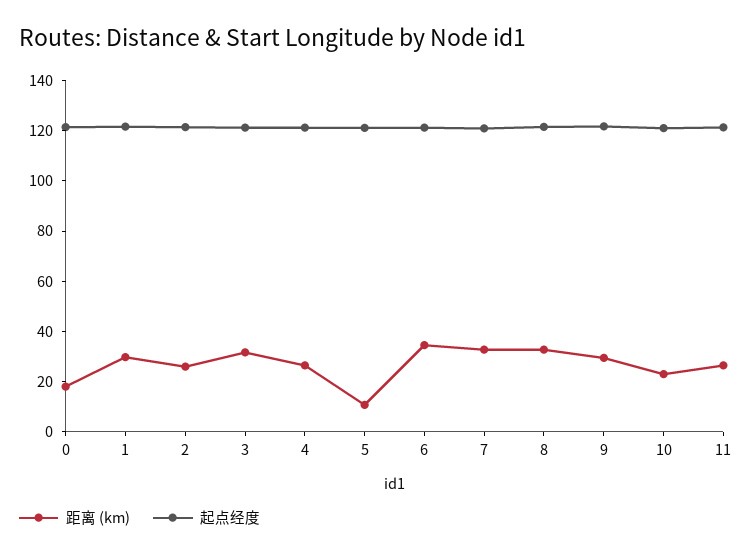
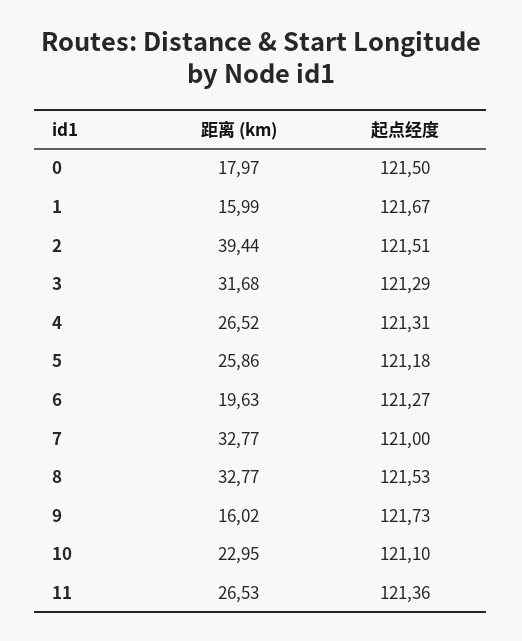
  {
    "距离 (km)": {
      "0": 17.97,
-     "1": 30,
+     "1": 15.99,
-     "2": 25,
+     "2": 39.44,
      "3": 31.68,
      "4": 26.52,
-     "5": 10,
+     "5": 25.86,
-     "6": 35,
+     "6": 19.63,
      "7": 32.77,
      "8": 32.77,
-     "9": 30,
+     "9": 16.02,
      "10": 22.95,
      "11": 26.53
    },
    "起点经度": {
      "0": 121.5,
      "1": 121.67,
      "2": 121.51,
      "3": 121.29,
      "4": 121.31,
      "5": 121.18,
      "6": 121.27,
      "7": 121,
      "8": 121.53,
      "9": 121.73,
      "10": 121.1,
      "11": 121.36
    }
  }

